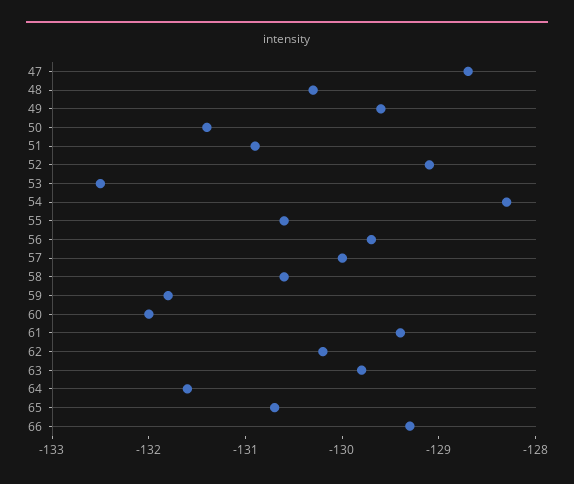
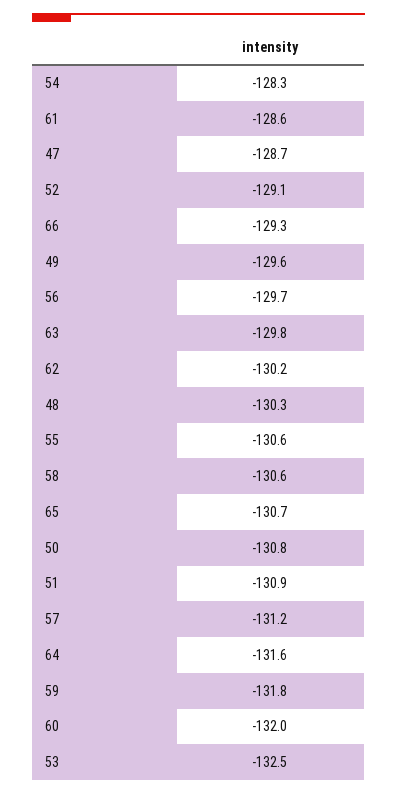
  {
    "47": -128.7,
    "48": -130.3,
    "49": -129.6,
-   "50": -131.4,
+   "50": -130.8,
    "51": -130.9,
    "52": -129.1,
    "53": -132.5,
    "54": -128.3,
    "55": -130.6,
    "56": -129.7,
-   "57": -130,
+   "57": -131.2,
    "58": -130.6,
    "59": -131.8,
    "60": -132,
-   "61": -129.4,
+   "61": -128.6,
    "62": -130.2,
    "63": -129.8,
    "64": -131.6,
    "65": -130.7,
    "66": -129.3
  }

